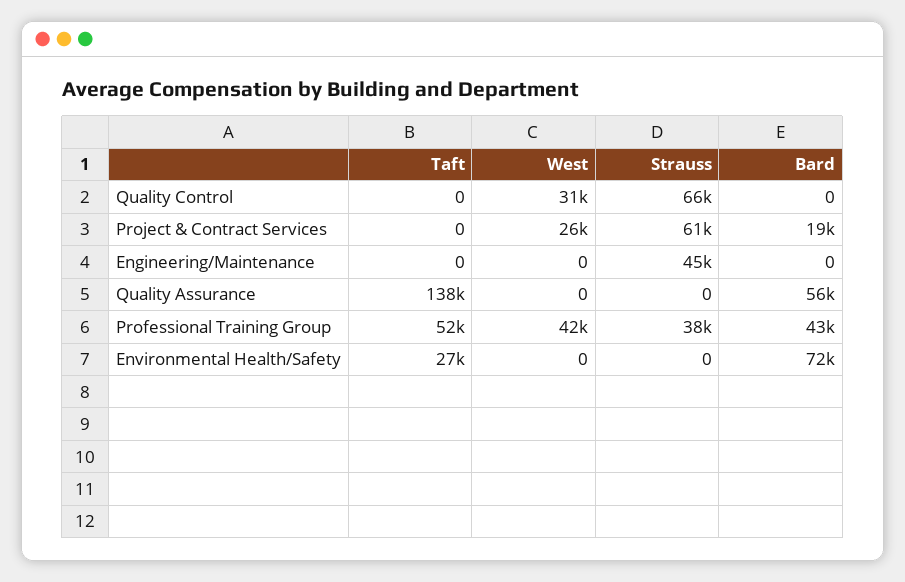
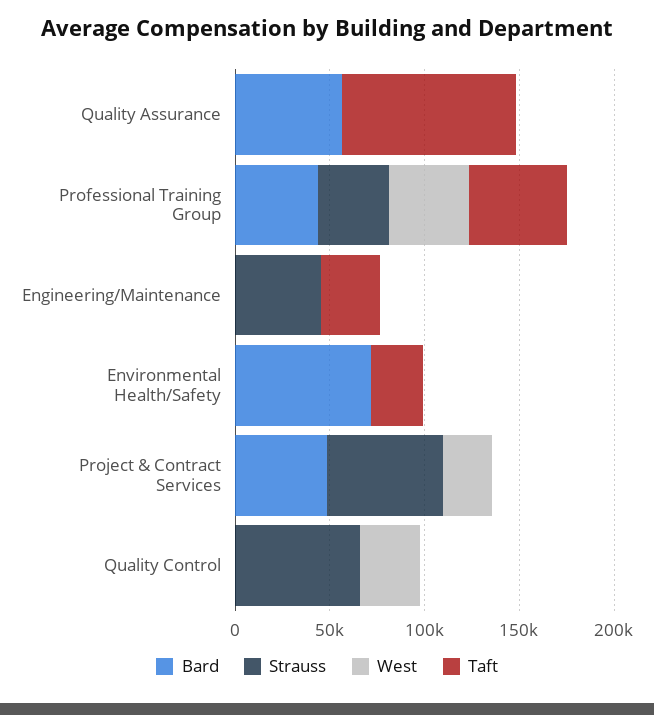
  {
    "Taft": {
      "Quality Control": 0,
      "Project & Contract Services": 0,
-     "Engineering/Maintenance": 0,
+     "Engineering/Maintenance": 30000,
-     "Quality Assurance": 138000,
+     "Quality Assurance": 90000,
      "Professional Training Group": 52000,
      "Environmental Health/Safety": 27000
    },
    "West": {
      "Quality Control": 31000,
      "Project & Contract Services": 26000,
      "Engineering/Maintenance": 0,
      "Quality Assurance": 0,
      "Professional Training Group": 42000,
      "Environmental Health/Safety": 0
    },
    "Strauss": {
      "Quality Control": 66000,
      "Project & Contract Services": 61000,
      "Engineering/Maintenance": 45000,
      "Quality Assurance": 0,
      "Professional Training Group": 38000,
      "Environmental Health/Safety": 0
    },
    "Bard": {
      "Quality Control": 0,
-     "Project & Contract Services": 19000,
+     "Project & Contract Services": 50000,
      "Engineering/Maintenance": 0,
      "Quality Assurance": 56000,
      "Professional Training Group": 43000,
      "Environmental Health/Safety": 72000
    }
  }

